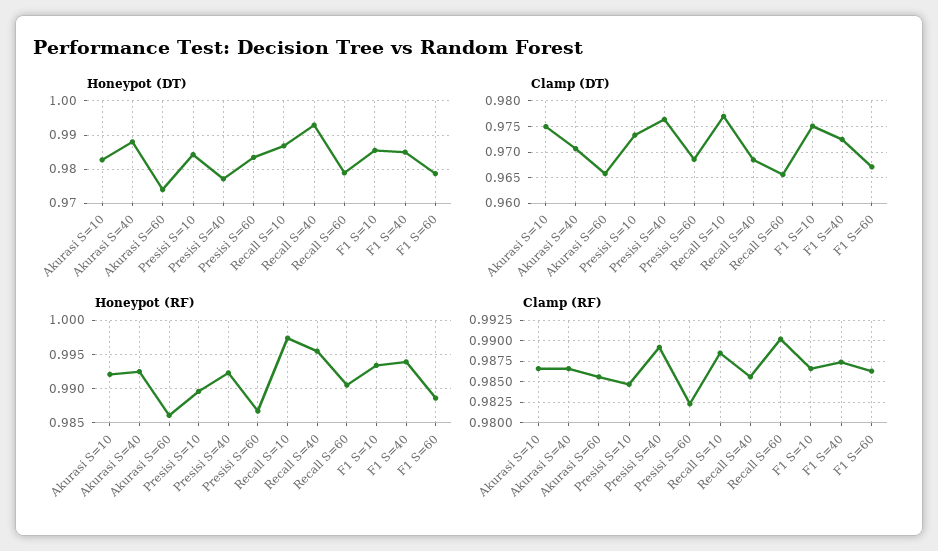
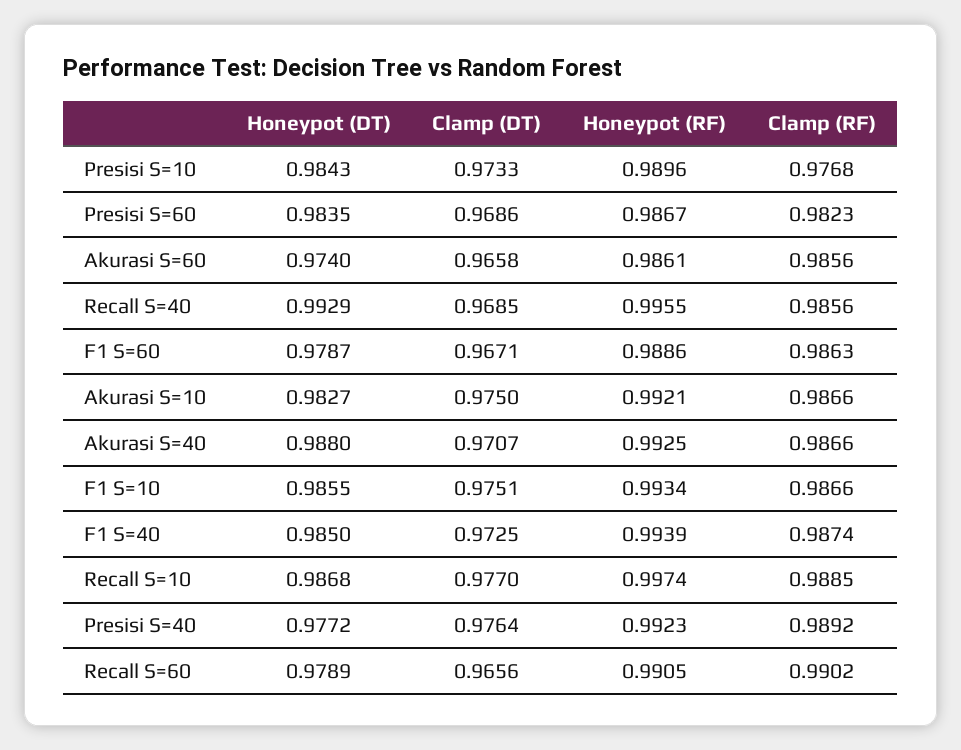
  {
    "Honeypot (DT)": {
      "Akurasi S=10": 0.9827,
      "Akurasi S=40": 0.988,
      "Akurasi S=60": 0.974,
      "Presisi S=10": 0.9843,
      "Presisi S=40": 0.9772,
      "Presisi S=60": 0.9835,
      "Recall S=10": 0.9868,
      "Recall S=40": 0.9929,
      "Recall S=60": 0.9789,
      "F1 S=10": 0.9855,
      "F1 S=40": 0.985,
      "F1 S=60": 0.9787
    },
    "Clamp (DT)": {
      "Akurasi S=10": 0.975,
      "Akurasi S=40": 0.9707,
      "Akurasi S=60": 0.9658,
      "Presisi S=10": 0.9733,
      "Presisi S=40": 0.9764,
      "Presisi S=60": 0.9686,
      "Recall S=10": 0.977,
      "Recall S=40": 0.9685,
      "Recall S=60": 0.9656,
      "F1 S=10": 0.9751,
      "F1 S=40": 0.9725,
      "F1 S=60": 0.9671
    },
    "Honeypot (RF)": {
      "Akurasi S=10": 0.9921,
      "Akurasi S=40": 0.9925,
      "Akurasi S=60": 0.9861,
      "Presisi S=10": 0.9896,
      "Presisi S=40": 0.9923,
      "Presisi S=60": 0.9867,
      "Recall S=10": 0.9974,
      "Recall S=40": 0.9955,
      "Recall S=60": 0.9905,
      "F1 S=10": 0.9934,
      "F1 S=40": 0.9939,
      "F1 S=60": 0.9886
    },
    "Clamp (RF)": {
      "Akurasi S=10": 0.9866,
      "Akurasi S=40": 0.9866,
      "Akurasi S=60": 0.9856,
-     "Presisi S=10": 0.985,
+     "Presisi S=10": 0.9768,
      "Presisi S=40": 0.9892,
      "Presisi S=60": 0.9823,
      "Recall S=10": 0.9885,
      "Recall S=40": 0.9856,
      "Recall S=60": 0.9902,
      "F1 S=10": 0.9866,
      "F1 S=40": 0.9874,
      "F1 S=60": 0.9863
    }
  }

